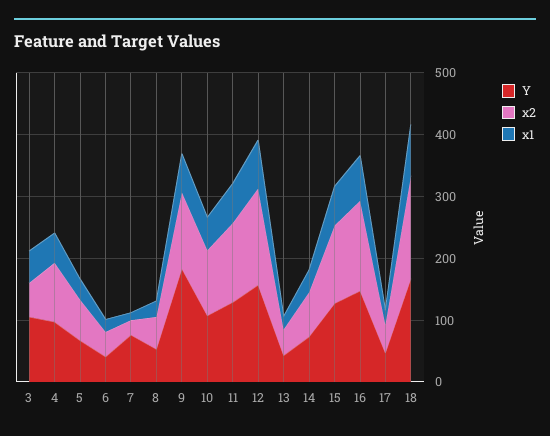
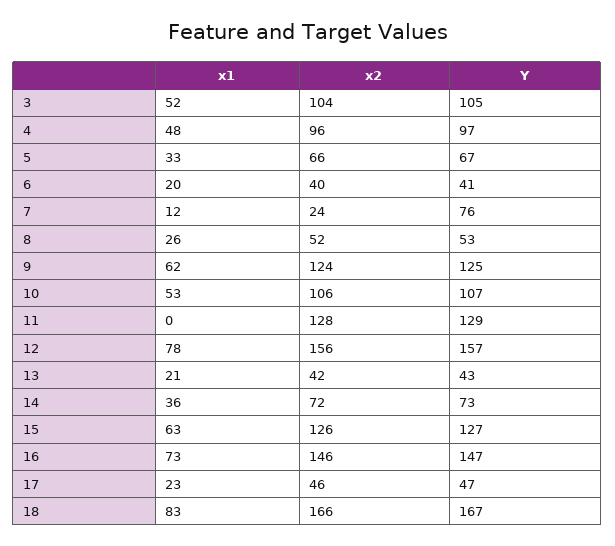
  {
    "Y": {
      "3": 105,
      "4": 97,
      "5": 67,
      "6": 41,
      "7": 76,
      "8": 53,
-     "9": 180,
+     "9": 125,
      "10": 107,
      "11": 129,
      "12": 157,
      "13": 43,
      "14": 73,
      "15": 127,
      "16": 147,
      "17": 47,
      "18": 167
    },
    "x2": {
-     "3": 60,
+     "3": 104,
      "4": 96,
      "5": 66,
      "6": 40,
      "7": 24,
      "8": 52,
      "9": 124,
      "10": 106,
      "11": 128,
      "12": 156,
      "13": 42,
      "14": 72,
      "15": 126,
      "16": 146,
      "17": 46,
      "18": 166
    },
    "x1": {
      "3": 52,
      "4": 48,
      "5": 33,
      "6": 20,
      "7": 12,
      "8": 26,
      "9": 62,
      "10": 53,
-     "11": 60,
+     "11": 0,
      "12": 78,
      "13": 21,
      "14": 36,
      "15": 63,
      "16": 73,
      "17": 23,
      "18": 83
    }
  }

